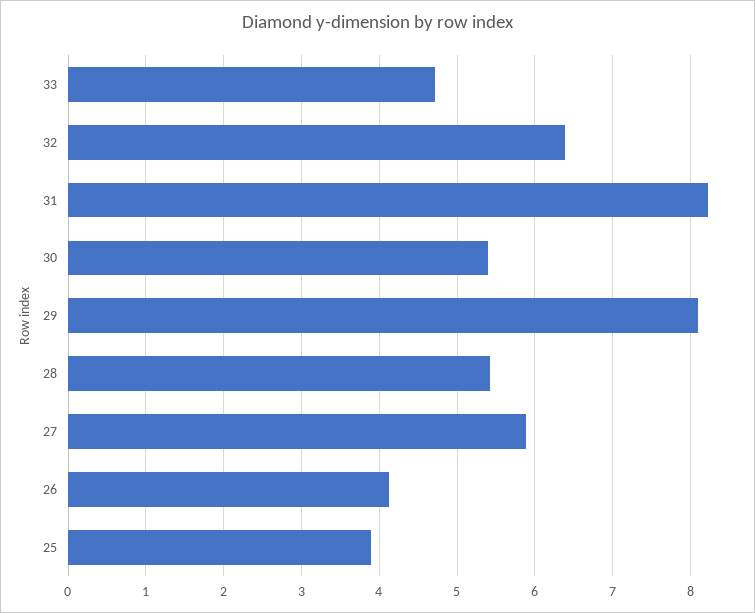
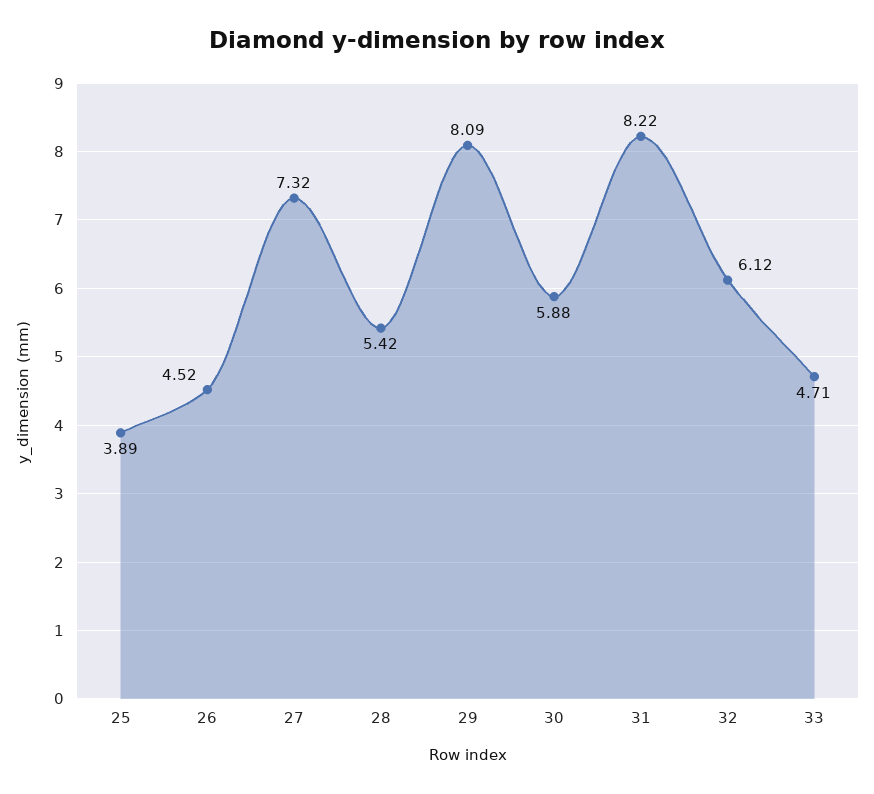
  {
    "33": 4.71,
-   "32": 6.4,
+   "32": 6.12,
    "31": 8.22,
-   "30": 5.4,
+   "30": 5.88,
    "29": 8.09,
    "28": 5.42,
-   "27": 5.9,
+   "27": 7.32,
-   "26": 4.1,
+   "26": 4.52,
    "25": 3.89
  }

